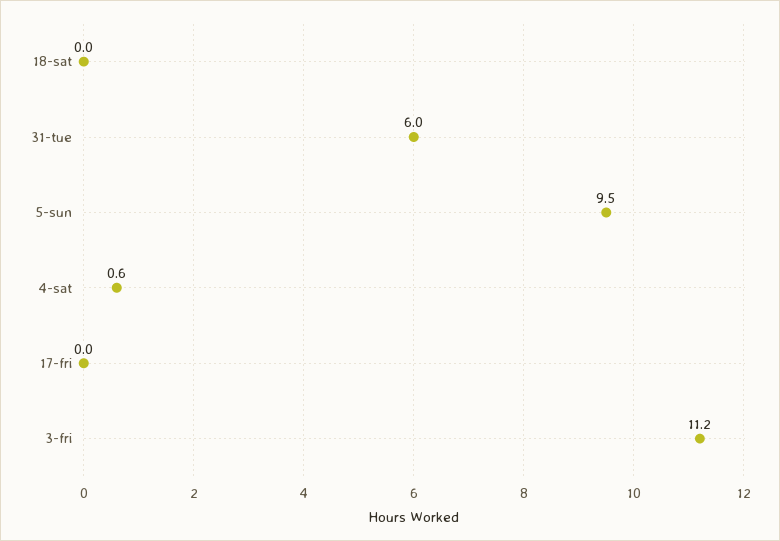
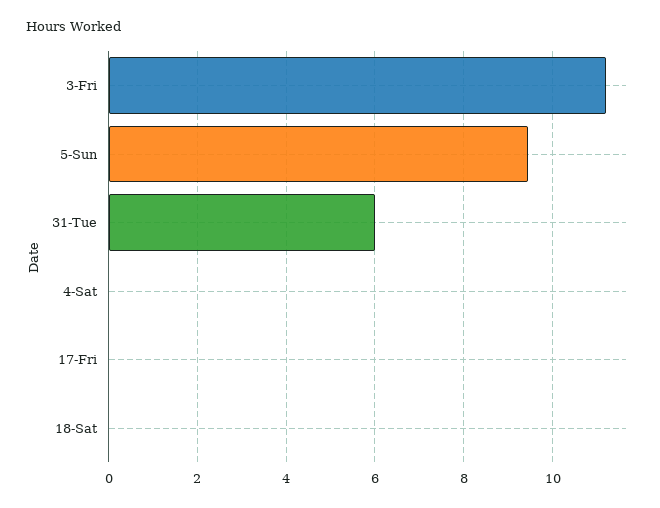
  {
    "18-sat": 0,
    "31-tue": 6,
    "5-sun": 9.5,
-   "4-sat": 0.6,
+   "4-sat": 0,
    "17-fri": 0,
    "3-fri": 11.2
  }

